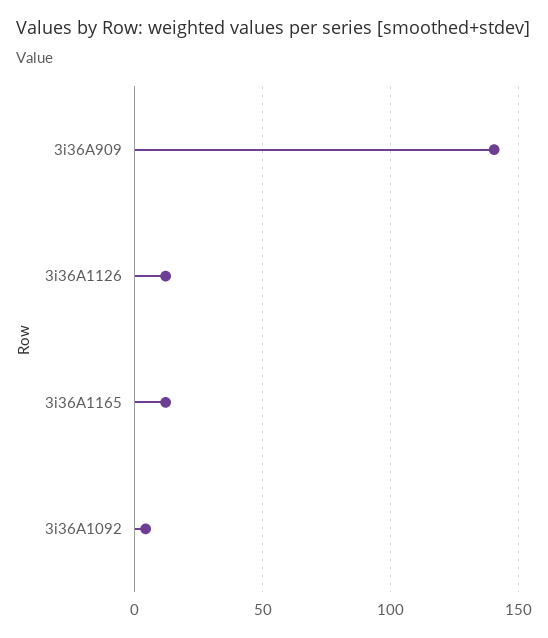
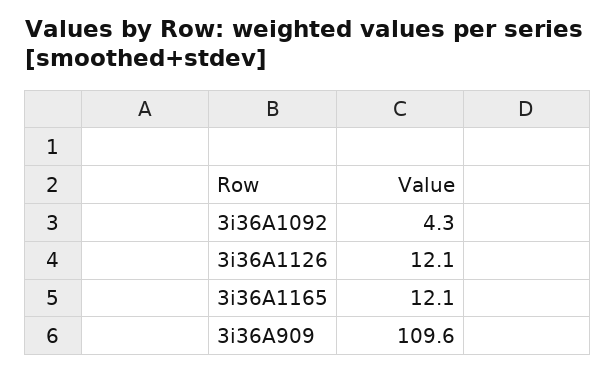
  {
-   "3i36A909": 140,
+   "3i36A909": 109.6,
    "3i36A1126": 12.1,
    "3i36A1165": 12.1,
    "3i36A1092": 4.3
  }

